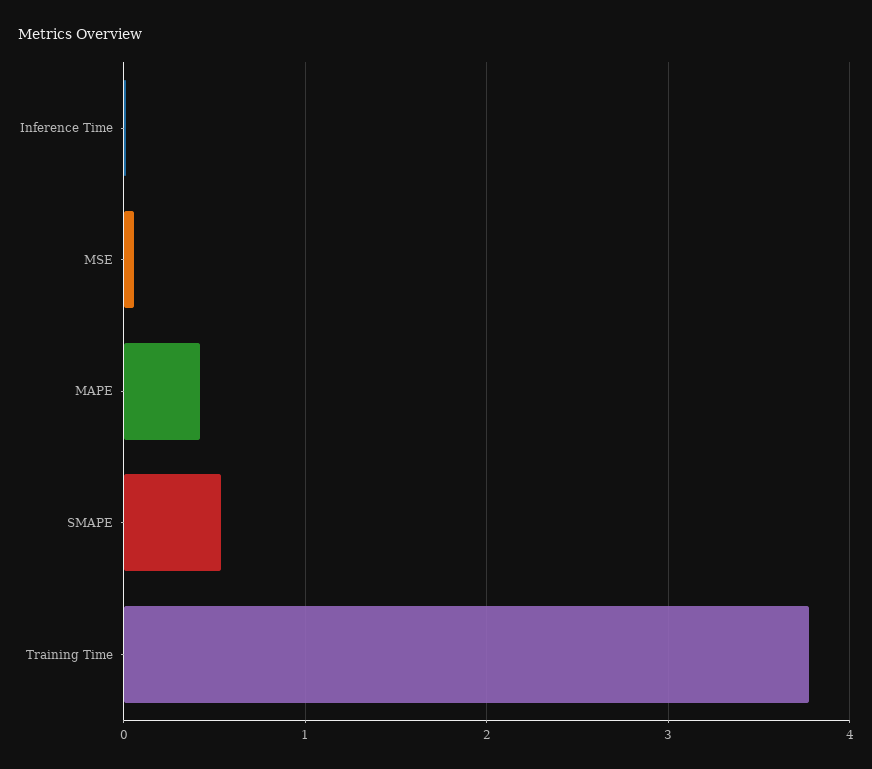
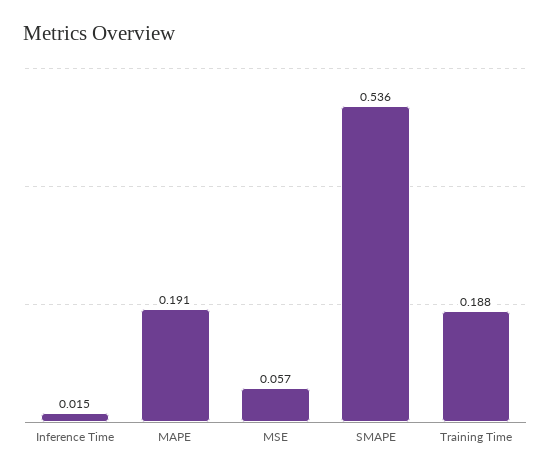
  {
    "Inference Time": 0.015,
    "MSE": 0.057,
-   "MAPE": 0.4,
+   "MAPE": 0.191,
    "SMAPE": 0.536,
-   "Training Time": 3.8
+   "Training Time": 0.188
  }

